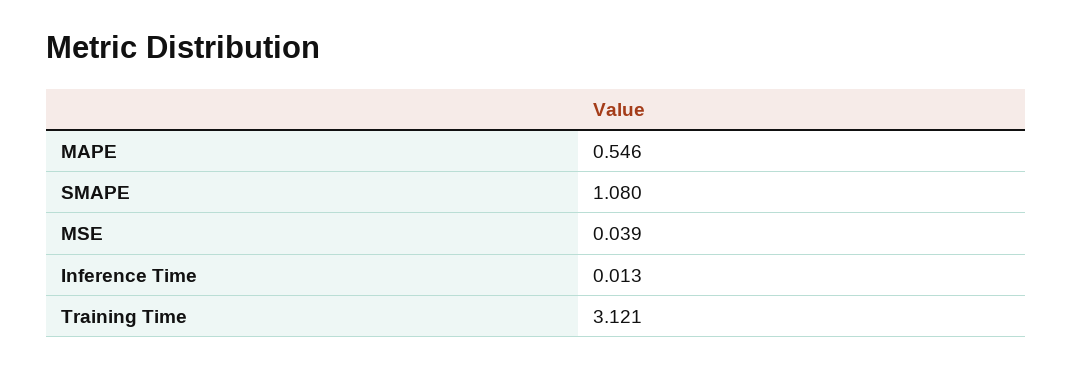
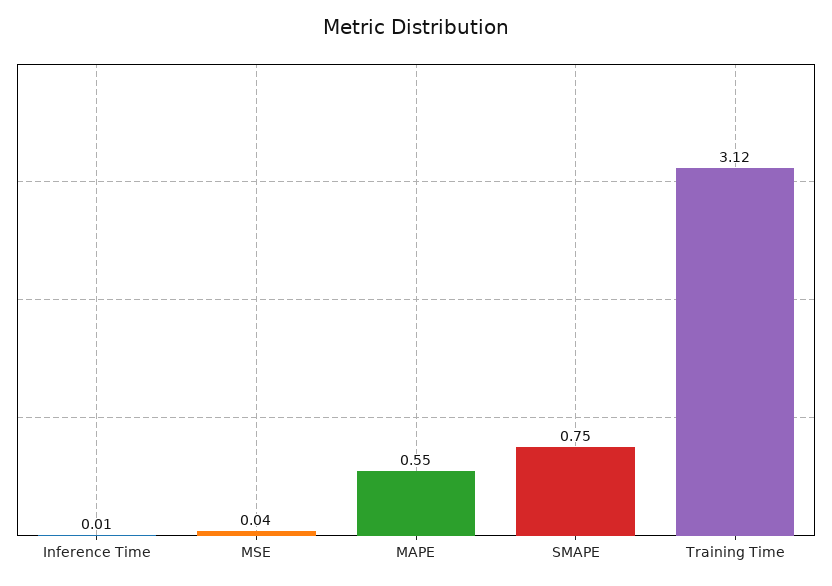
  {
    "MAPE": 0.546,
-   "SMAPE": 1.08,
+   "SMAPE": 0.75,
    "MSE": 0.039,
    "Inference Time": 0.013,
    "Training Time": 3.121
  }

